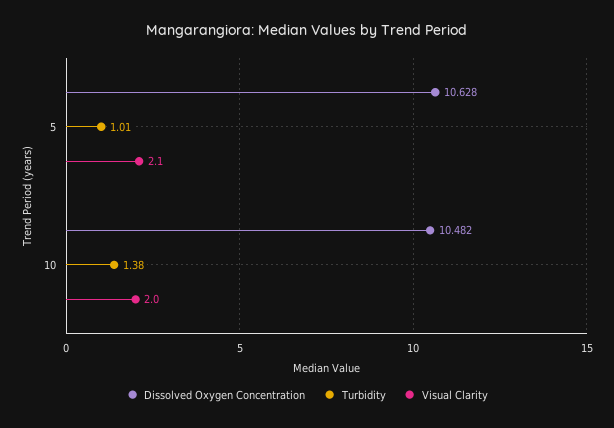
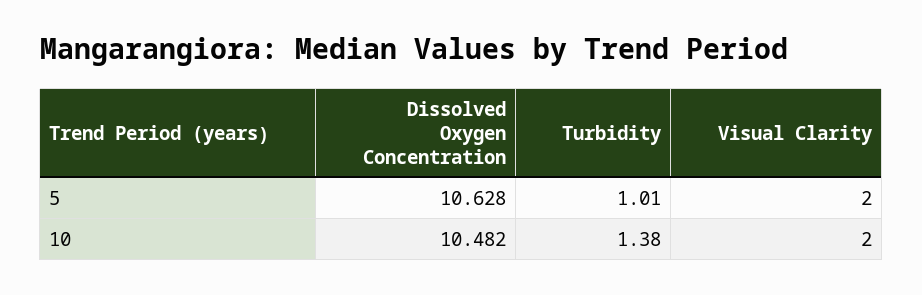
  {
    "Dissolved Oxygen Concentration": {
      "5": 10.628,
      "10": 10.482
    },
    "Turbidity": {
      "5": 1.01,
      "10": 1.38
    },
    "Visual Clarity": {
-     "5": 2.1,
+     "5": 2,
      "10": 2
    }
  }

